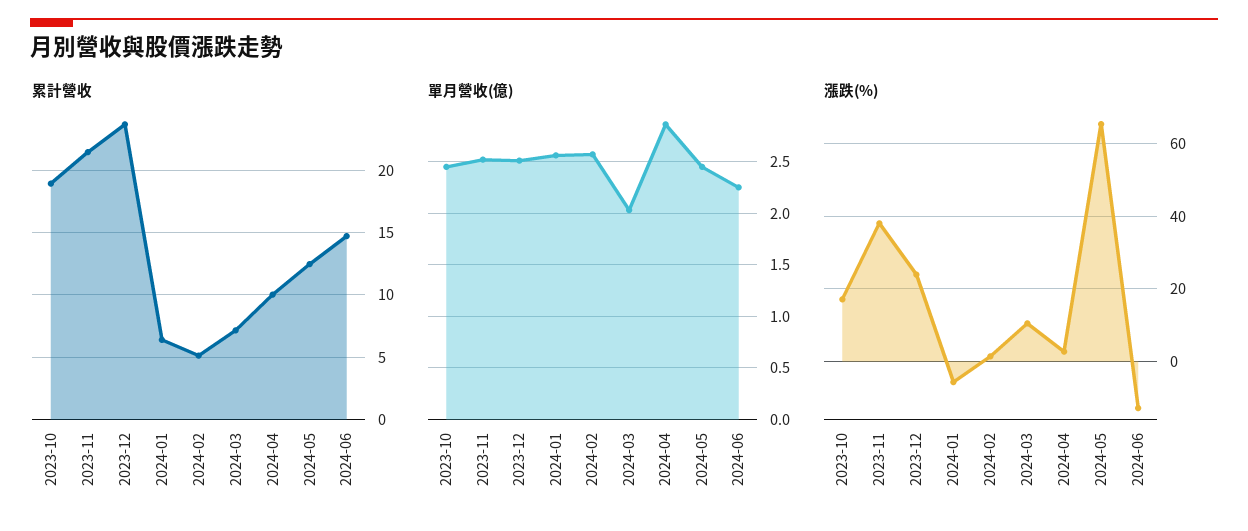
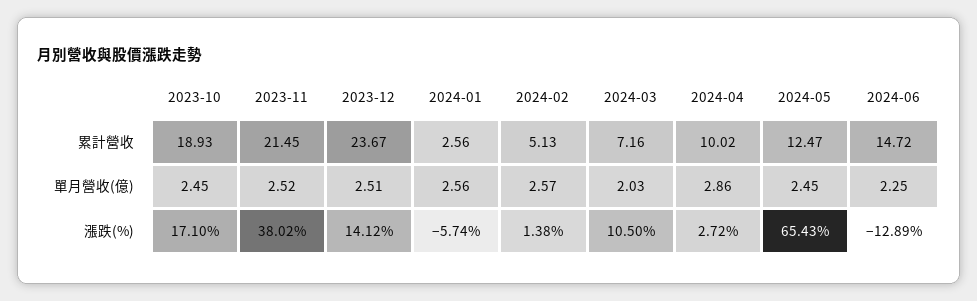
  {
    "累計營收": {
      "2023-10": 18.93,
      "2023-11": 21.45,
      "2023-12": 23.67,
-     "2024-01": 6.5,
+     "2024-01": 2.56,
      "2024-02": 5.13,
      "2024-03": 7.16,
      "2024-04": 10.02,
      "2024-05": 12.47,
      "2024-06": 14.72
    },
    "單月營收(億)": {
      "2023-10": 2.45,
      "2023-11": 2.52,
      "2023-12": 2.51,
      "2024-01": 2.56,
      "2024-02": 2.57,
      "2024-03": 2.03,
      "2024-04": 2.86,
      "2024-05": 2.45,
      "2024-06": 2.25
    },
    "漲跌(%)": {
      "2023-10": 17.1,
      "2023-11": 38.02,
-     "2023-12": 24,
+     "2023-12": 14.12,
      "2024-01": -5.74,
      "2024-02": 1.38,
      "2024-03": 10.5,
      "2024-04": 2.72,
      "2024-05": 65.43,
      "2024-06": -12.89
    }
  }

